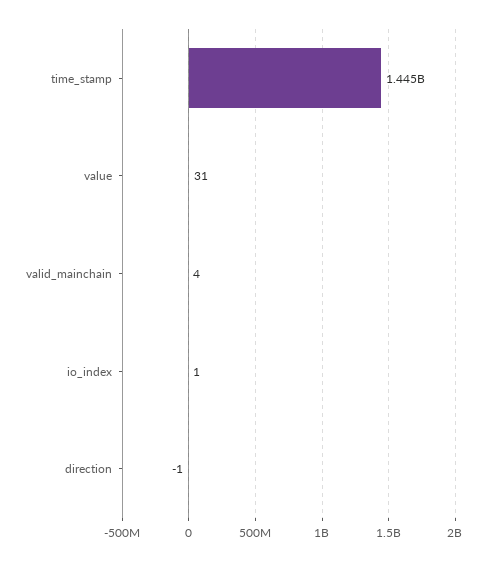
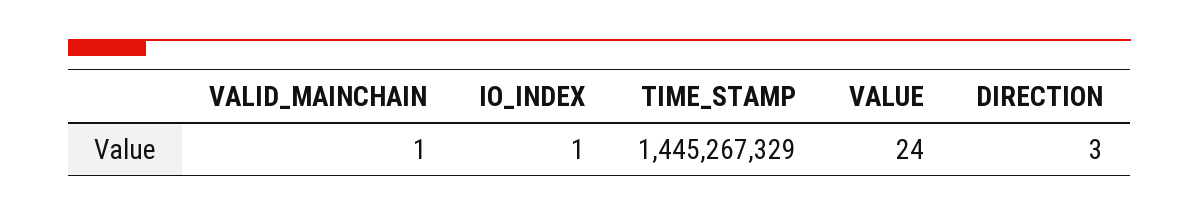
  {
    "time_stamp": 1445267329,
-   "value": 31,
+   "value": 24,
-   "valid_mainchain": 4,
+   "valid_mainchain": 1,
    "io_index": 1,
-   "direction": -1
+   "direction": 3
  }

